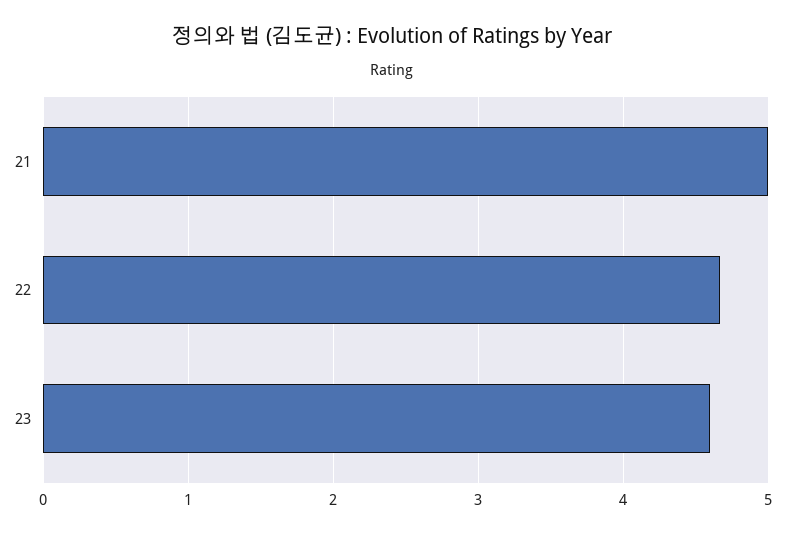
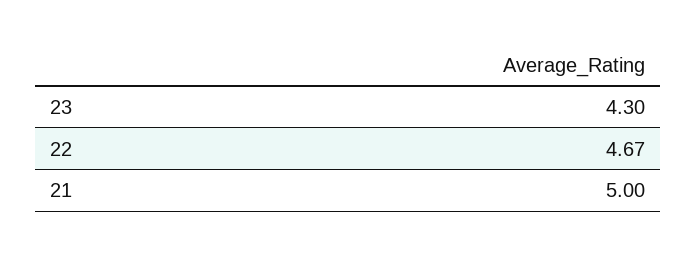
  {
    "21": 5,
    "22": 4.67,
-   "23": 4.6
+   "23": 4.3
  }

